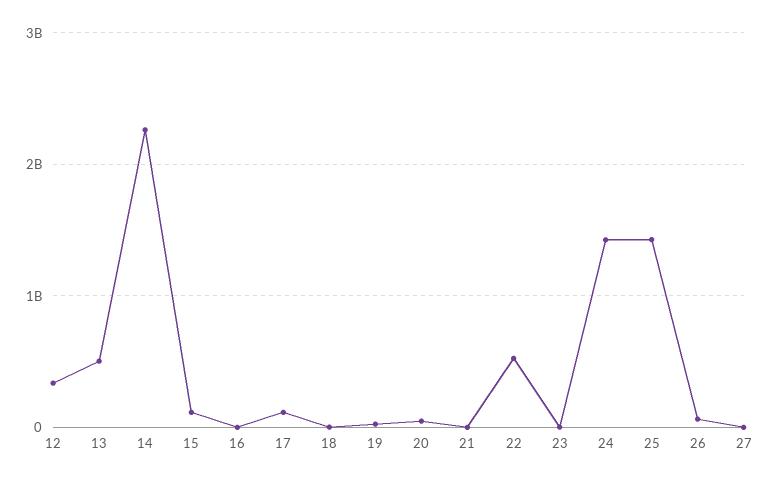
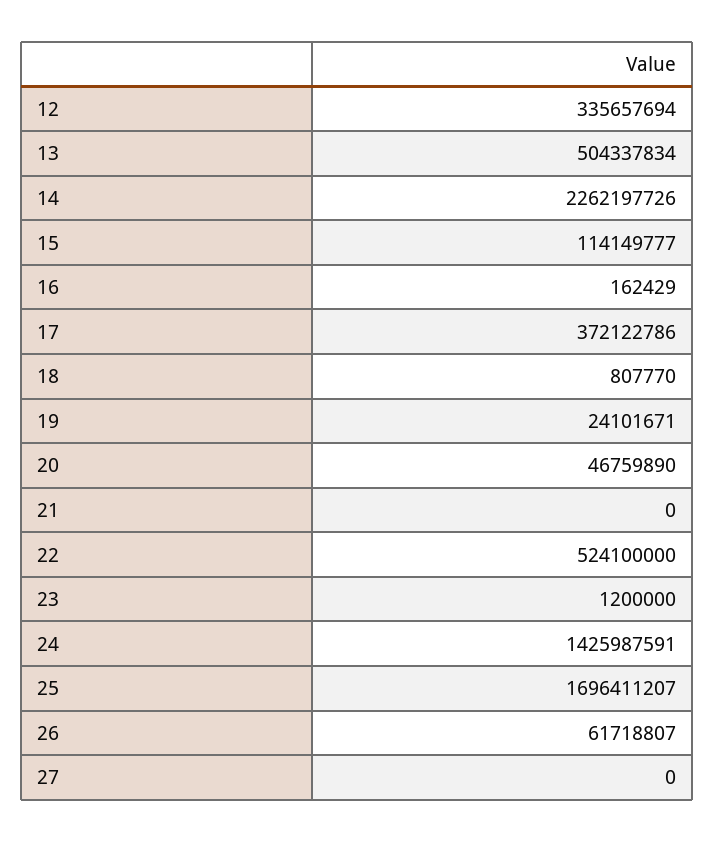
  {
    "12": 335657694,
    "13": 504337834,
    "14": 2262197726,
    "15": 114149777,
    "16": 162429,
-   "17": 100000000,
+   "17": 372122786,
    "18": 807770,
    "19": 24101671,
    "20": 46759890,
    "21": 0,
    "22": 524100000,
    "23": 1200000,
    "24": 1425987591,
-   "25": 1400000000,
+   "25": 1696411207,
    "26": 61718807,
    "27": 0
  }

